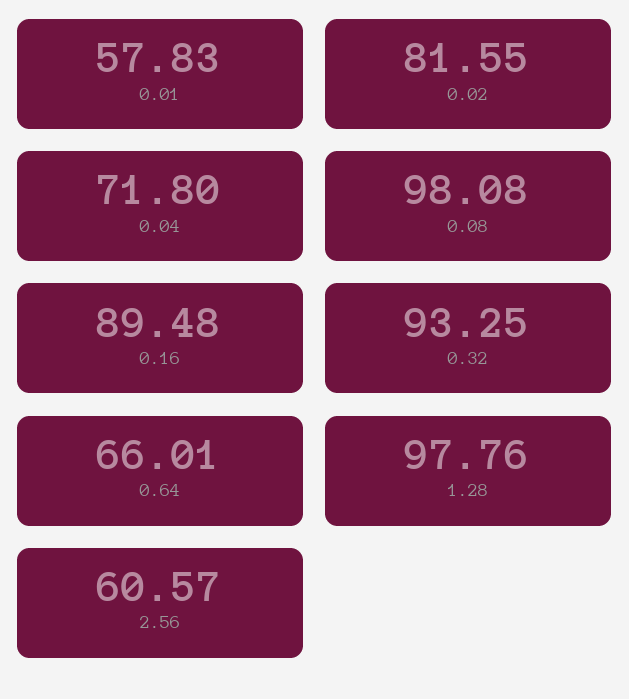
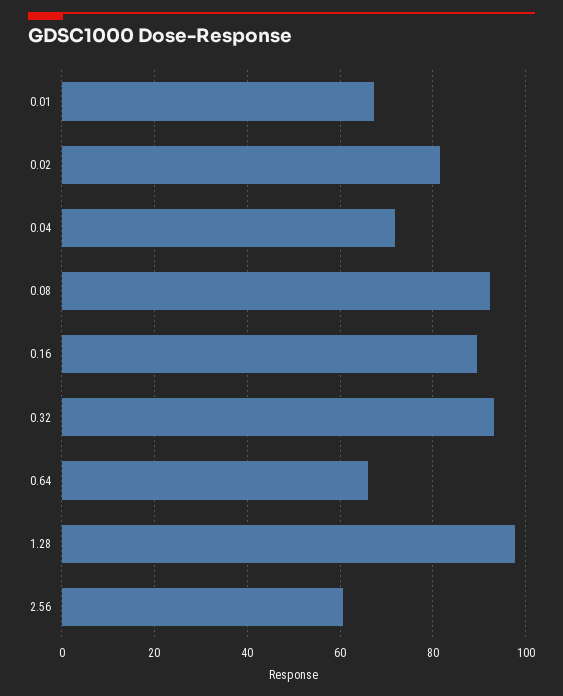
  {
-   "0.01": 57.83,
+   "0.01": 68,
    "0.02": 81.55,
    "0.04": 71.8,
-   "0.08": 98.08,
+   "0.08": 92,
    "0.16": 89.48,
    "0.32": 93.25,
    "0.64": 66.01,
    "1.28": 97.76,
    "2.56": 60.57
  }

